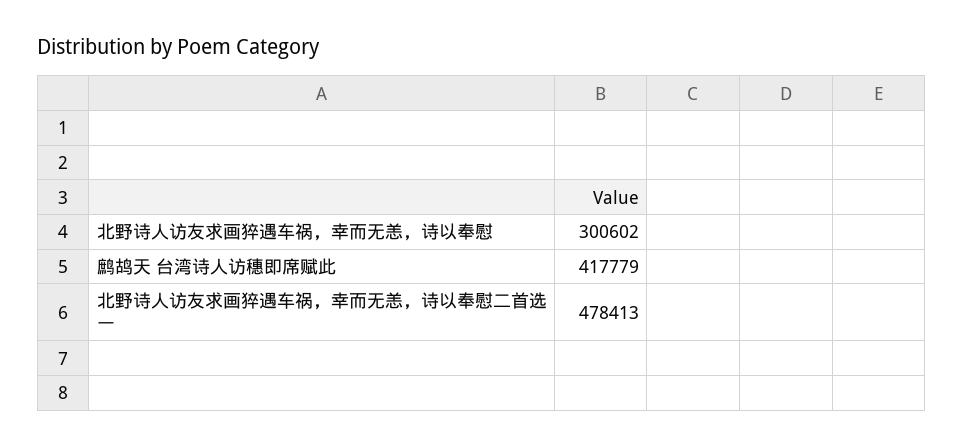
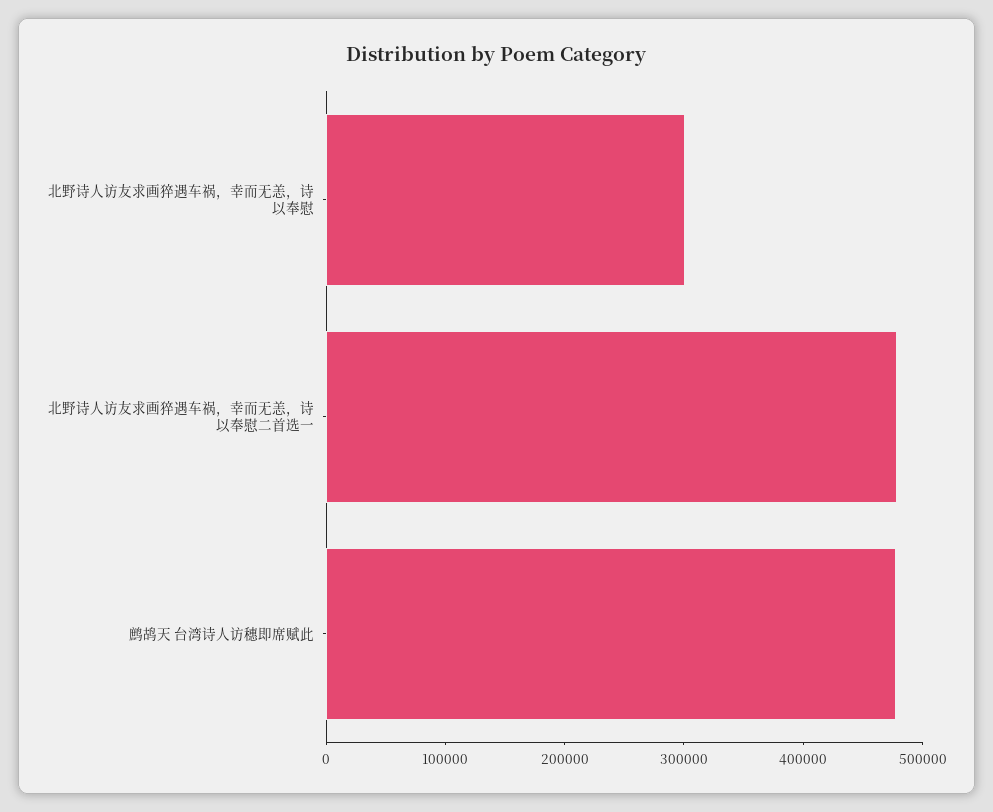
  {
    "北野诗人访友求画猝遇车祸，幸而无恙，诗以奉慰": 300602,
-   "鹧鸪天 台湾诗人访穗即席赋此": 417779,
+   "鹧鸪天 台湾诗人访穗即席赋此": 480000,
    "北野诗人访友求画猝遇车祸，幸而无恙，诗以奉慰二首选一": 478413
  }

